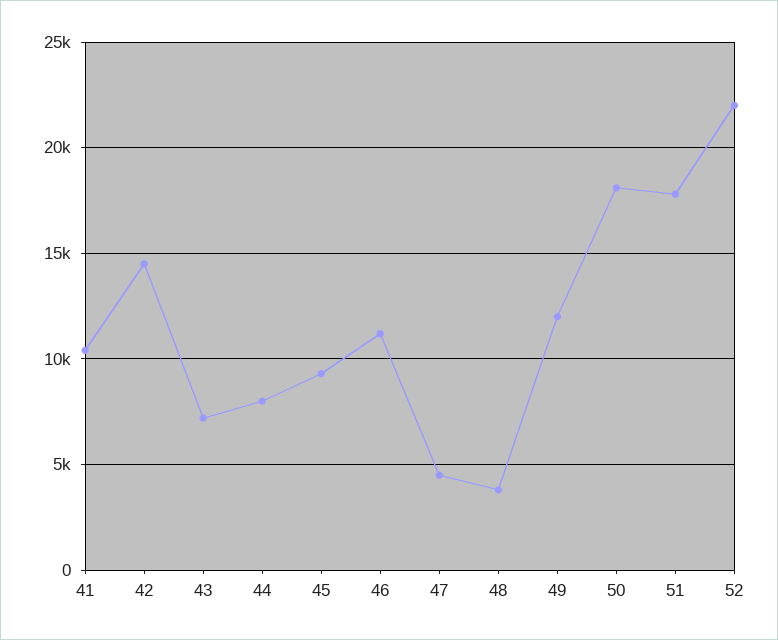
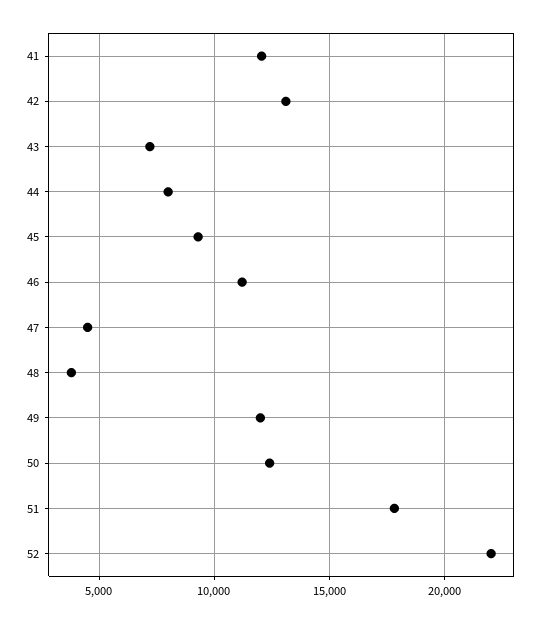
  {
-   "41": 10500,
+   "41": 12000,
-   "42": 14500,
+   "42": 13000,
    "43": 7000,
    "44": 8000,
    "45": 9500,
    "46": 11000,
    "47": 4500,
    "48": 4000,
    "49": 12000,
-   "50": 18000,
+   "50": 12500,
    "51": 18000,
    "52": 22000
  }

